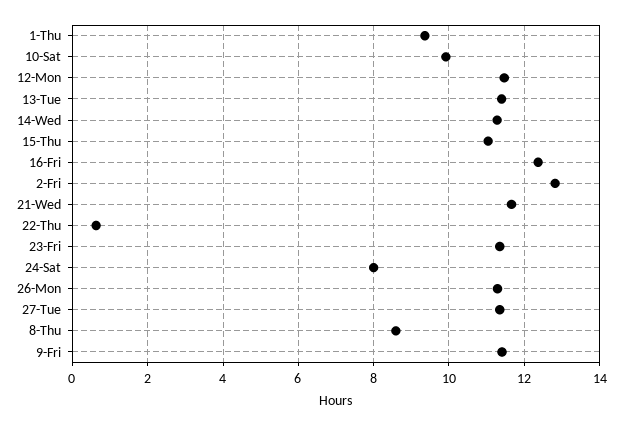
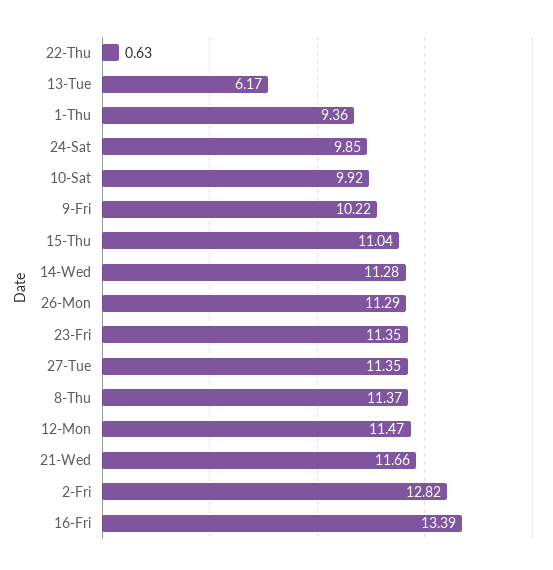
  {
    "1-Thu": 9.36,
    "10-Sat": 9.92,
    "12-Mon": 11.47,
-   "13-Tue": 11.4,
+   "13-Tue": 6.17,
    "14-Wed": 11.28,
    "15-Thu": 11.04,
-   "16-Fri": 12.4,
+   "16-Fri": 13.39,
    "2-Fri": 12.82,
    "21-Wed": 11.66,
    "22-Thu": 0.63,
    "23-Fri": 11.35,
-   "24-Sat": 8,
+   "24-Sat": 9.85,
    "26-Mon": 11.29,
    "27-Tue": 11.35,
-   "8-Thu": 8.6,
+   "8-Thu": 11.37,
-   "9-Fri": 11.4
+   "9-Fri": 10.22
  }

